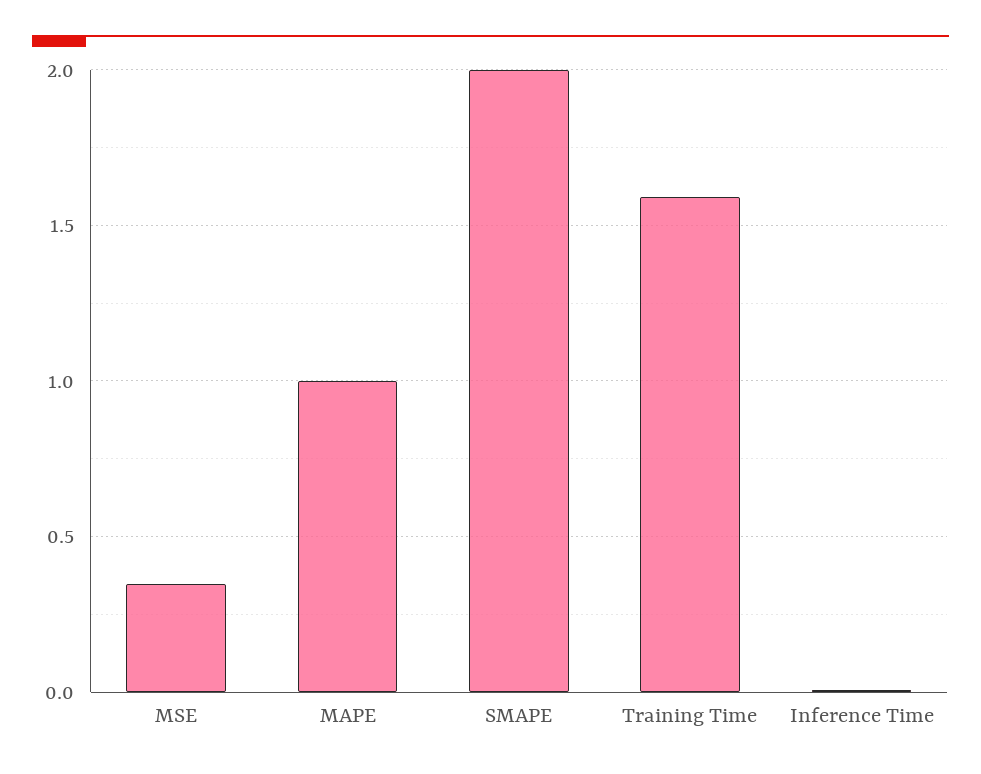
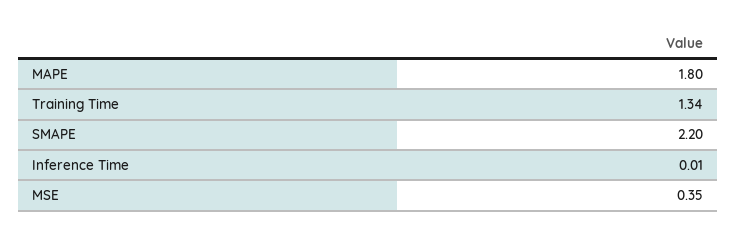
  {
    "MSE": 0.35,
-   "MAPE": 1,
+   "MAPE": 1.8,
-   "SMAPE": 2,
+   "SMAPE": 2.2,
-   "Training Time": 1.6,
+   "Training Time": 1.34,
    "Inference Time": 0.01
  }

